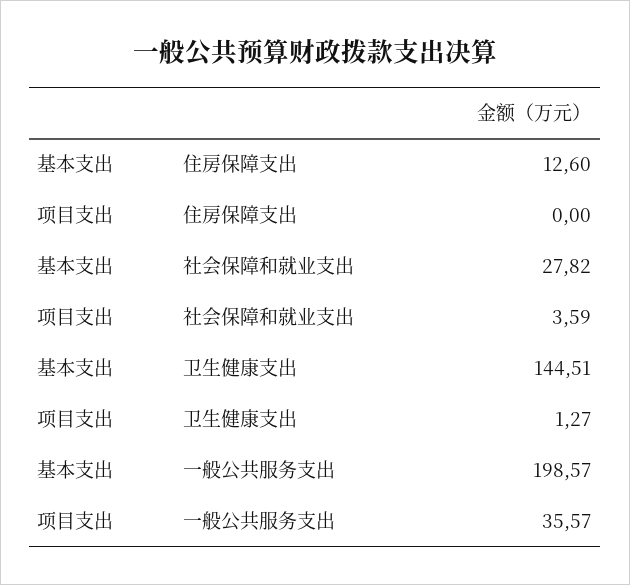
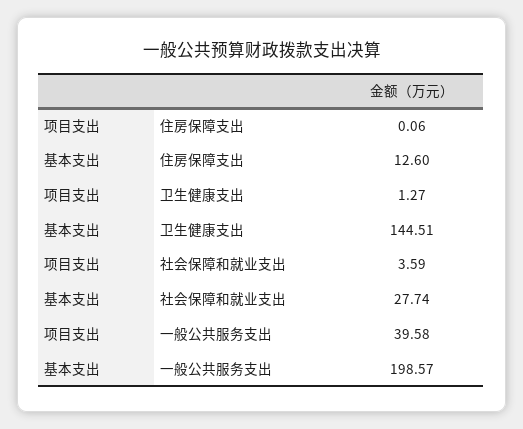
  {
    "基本支出": {
      "住房保障支出": 12.6,
-     "社会保障和就业支出": 27.82,
+     "社会保障和就业支出": 27.74,
      "卫生健康支出": 144.51,
      "一般公共服务支出": 198.57
    },
    "项目支出": {
-     "住房保障支出": 0,
+     "住房保障支出": 0.06,
      "社会保障和就业支出": 3.59,
      "卫生健康支出": 1.27,
-     "一般公共服务支出": 35.57
+     "一般公共服务支出": 39.58
    }
  }

